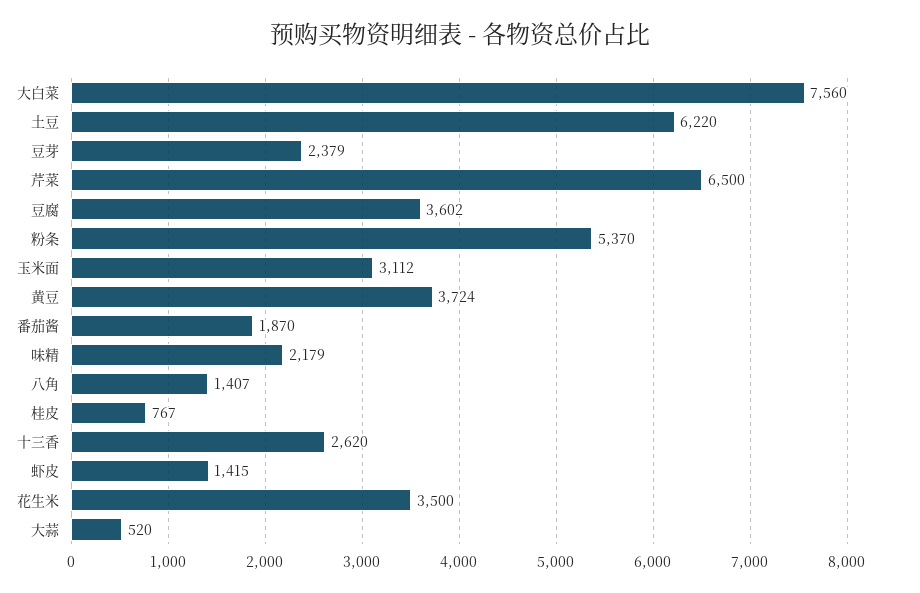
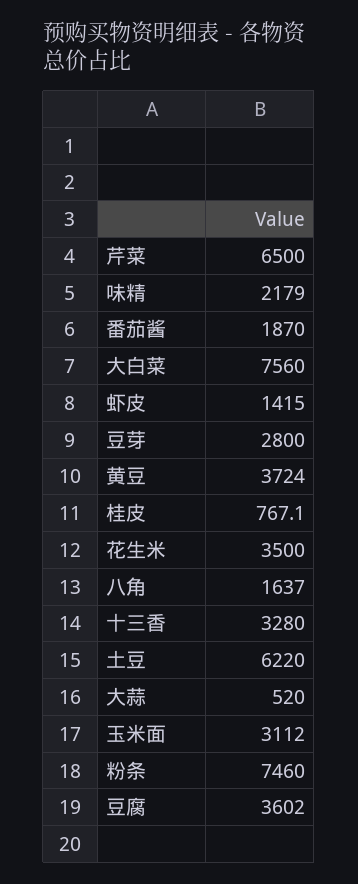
  {
    "大白菜": 7560,
    "土豆": 6220,
-   "豆芽": 2379,
+   "豆芽": 2800,
    "芹菜": 6500,
    "豆腐": 3602,
-   "粉条": 5370,
+   "粉条": 7460,
    "玉米面": 3112,
    "黄豆": 3724,
    "番茄酱": 1870,
    "味精": 2179,
-   "八角": 1407,
+   "八角": 1637,
    "桂皮": 767.1,
-   "十三香": 2620,
+   "十三香": 3280,
    "虾皮": 1415,
    "花生米": 3500,
    "大蒜": 520
  }

